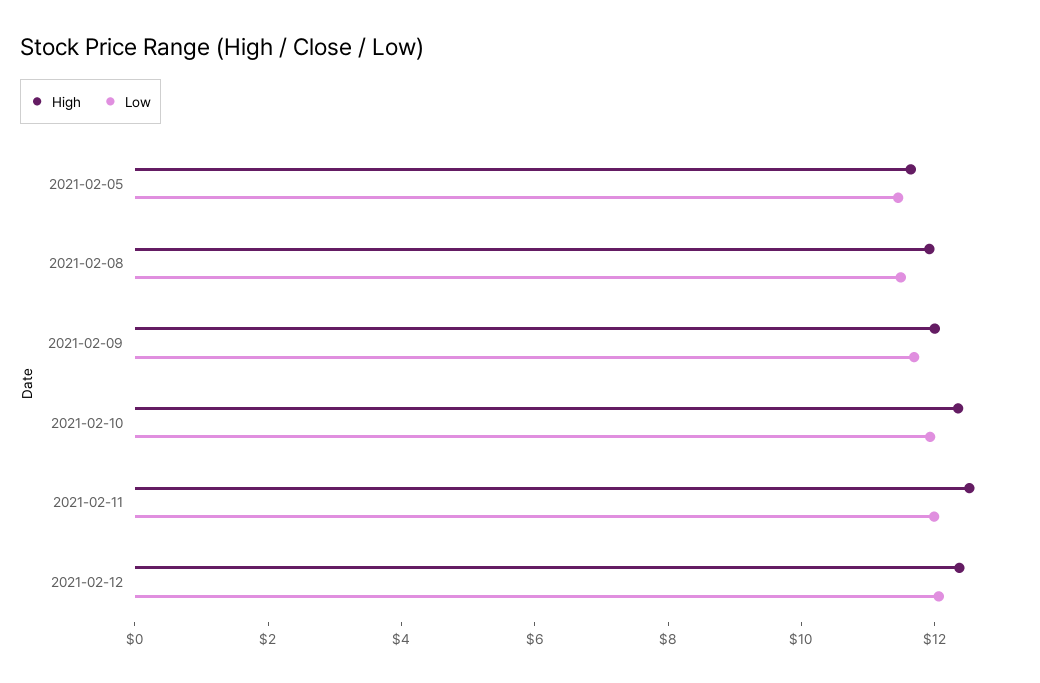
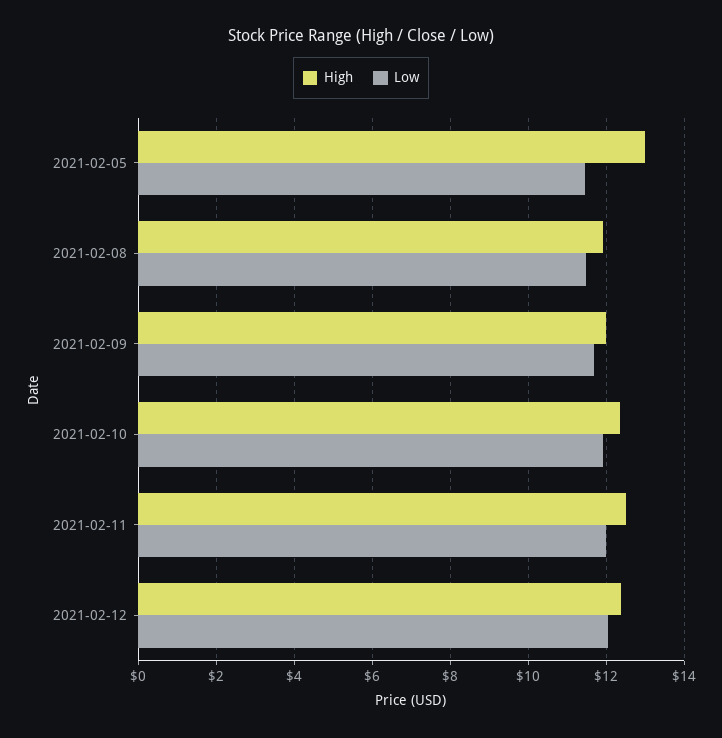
  {
    "High": {
-     "2021-02-05": 11.5,
+     "2021-02-05": 13,
      "2021-02-08": 12,
      "2021-02-09": 12,
      "2021-02-10": 12.4,
      "2021-02-11": 12.6,
      "2021-02-12": 12.4
    },
    "Low": {
      "2021-02-05": 11.4,
      "2021-02-08": 11.4,
      "2021-02-09": 11.6,
      "2021-02-10": 12,
      "2021-02-11": 12,
      "2021-02-12": 12
    }
  }

